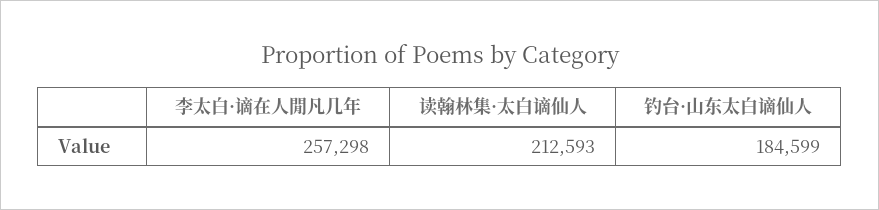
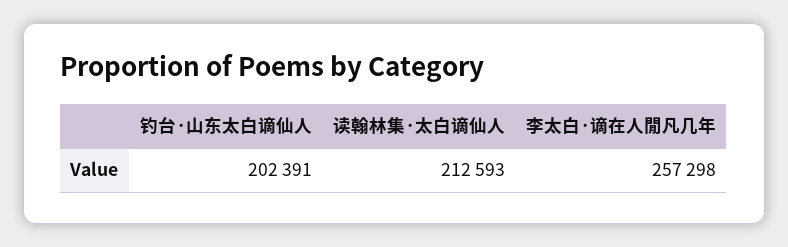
  {
    "李太白·谪在人閒凡几年": 257298,
    "读翰林集·太白谪仙人": 212593,
-   "钓台·山东太白谪仙人": 184599
+   "钓台·山东太白谪仙人": 202391
  }

